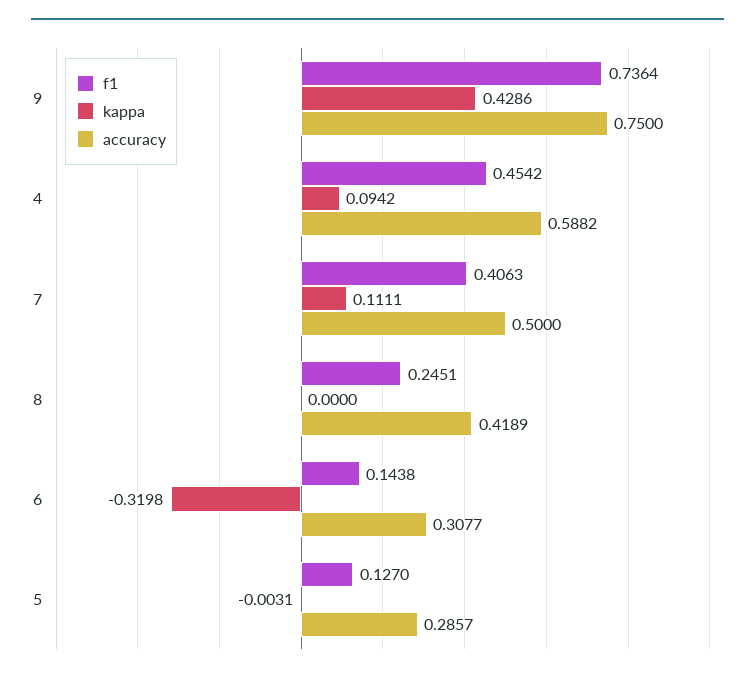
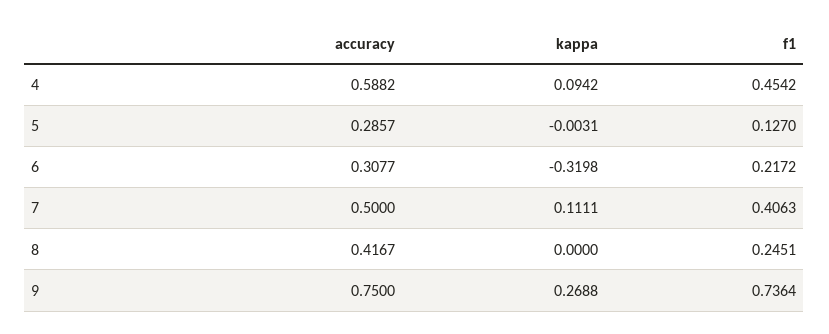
  {
    "f1": {
      "9": 0.7364,
      "4": 0.4542,
      "7": 0.4063,
      "8": 0.2451,
-     "6": 0.1438,
+     "6": 0.2172,
      "5": 0.127
    },
    "kappa": {
-     "9": 0.4286,
+     "9": 0.2688,
      "4": 0.0942,
      "7": 0.1111,
      "8": 0,
      "6": -0.3198,
      "5": -0.0031
    },
    "accuracy": {
      "9": 0.75,
      "4": 0.5882,
      "7": 0.5,
-     "8": 0.4189,
+     "8": 0.4167,
      "6": 0.3077,
      "5": 0.2857
    }
  }

